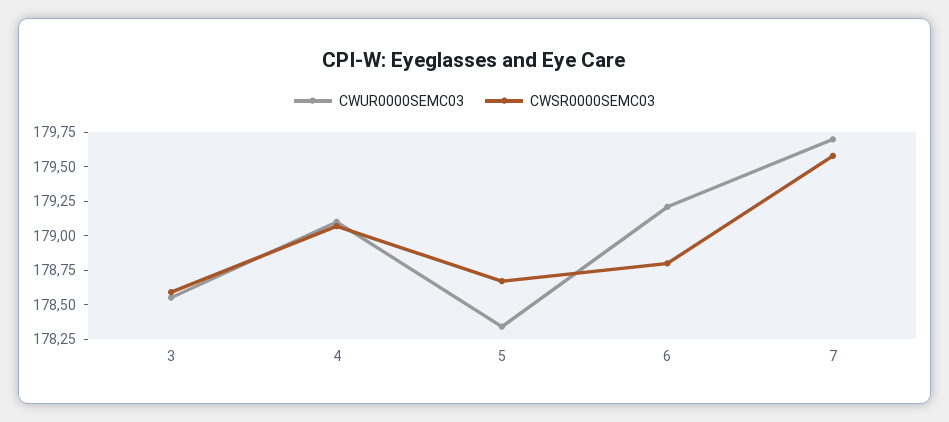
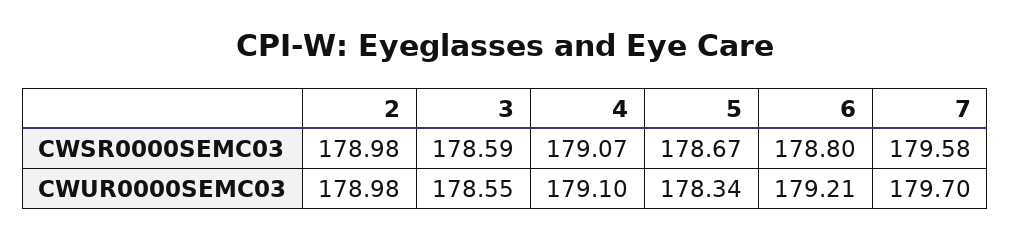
  {
    "CWUR0000SEMC03": {
      "3": 178.55,
      "4": 179.1,
      "5": 178.34,
      "6": 179.21,
-     "7": 179.7
+     "7": 179.7,
+     "2": 178.98
    },
    "CWSR0000SEMC03": {
      "3": 178.59,
      "4": 179.07,
      "5": 178.67,
      "6": 178.8,
-     "7": 179.58
+     "7": 179.58,
+     "2": 178.98
    }
  }

